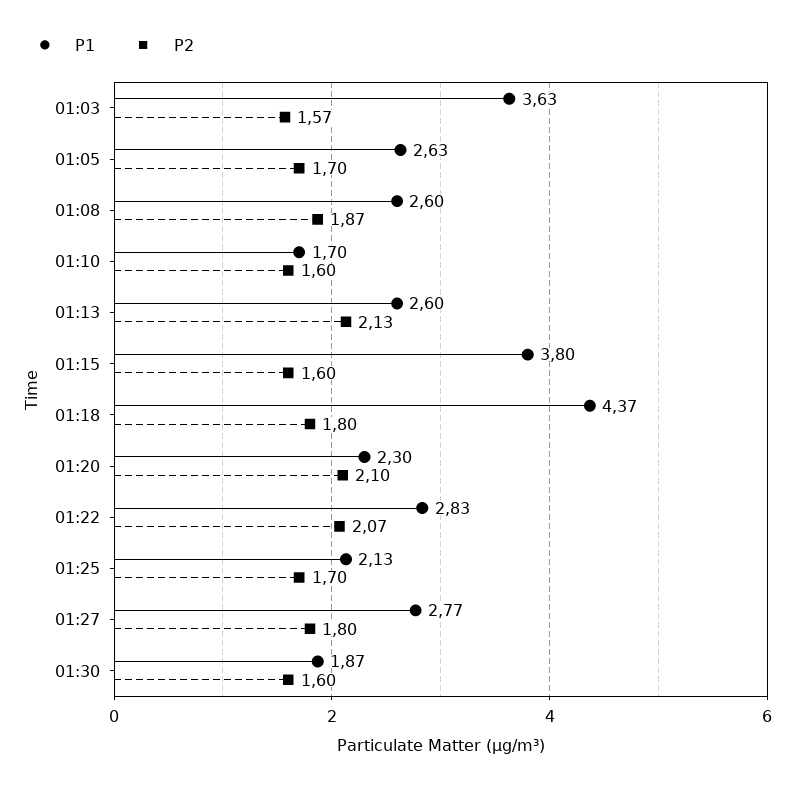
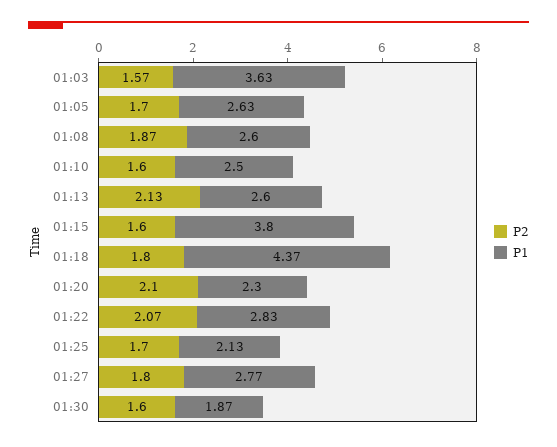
  {
    "P1": {
      "01:03": 3.63,
      "01:05": 2.63,
      "01:08": 2.6,
-     "01:10": 1.7,
+     "01:10": 2.5,
      "01:13": 2.6,
      "01:15": 3.8,
      "01:18": 4.37,
      "01:20": 2.3,
      "01:22": 2.83,
      "01:25": 2.13,
      "01:27": 2.77,
      "01:30": 1.87
    },
    "P2": {
      "01:03": 1.57,
      "01:05": 1.7,
      "01:08": 1.87,
      "01:10": 1.6,
      "01:13": 2.13,
      "01:15": 1.6,
      "01:18": 1.8,
      "01:20": 2.1,
      "01:22": 2.07,
      "01:25": 1.7,
      "01:27": 1.8,
      "01:30": 1.6
    }
  }

